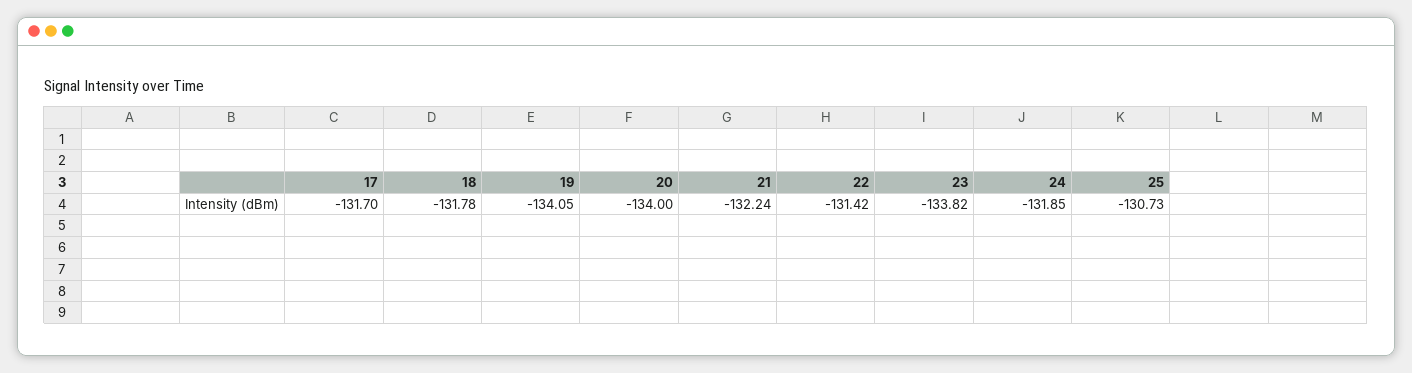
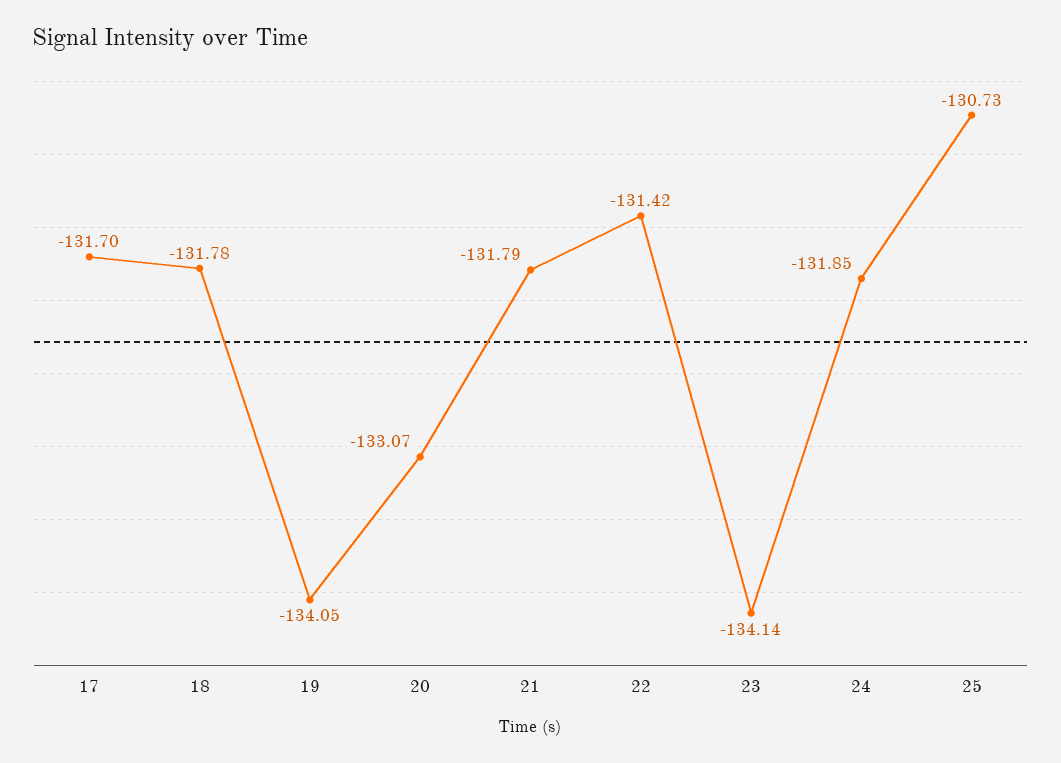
  {
    "17": -131.7,
    "18": -131.78,
    "19": -134.05,
-   "20": -134,
+   "20": -133.07,
-   "21": -132.24,
+   "21": -131.79,
    "22": -131.42,
-   "23": -133.82,
+   "23": -134.14,
    "24": -131.85,
    "25": -130.73
  }

